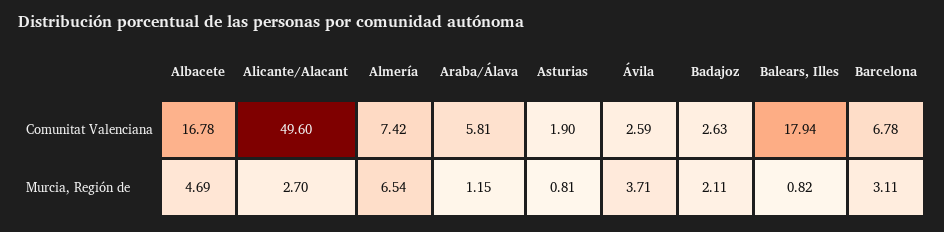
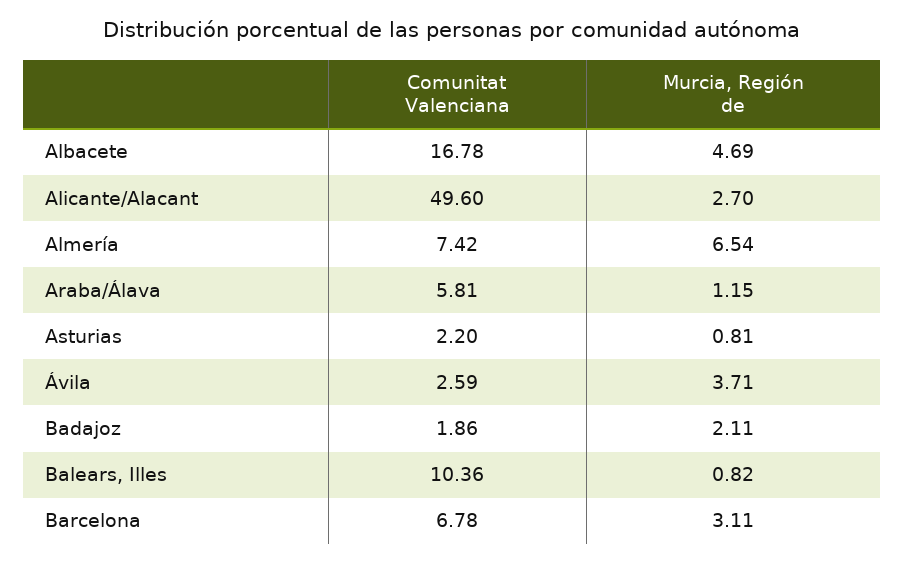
  {
    "Albacete": {
      "Comunitat Valenciana": 16.78,
      "Murcia, Región de": 4.69
    },
    "Alicante/Alacant": {
      "Comunitat Valenciana": 49.6,
      "Murcia, Región de": 2.7
    },
    "Almería": {
      "Comunitat Valenciana": 7.42,
      "Murcia, Región de": 6.54
    },
    "Araba/Álava": {
      "Comunitat Valenciana": 5.81,
      "Murcia, Región de": 1.15
    },
    "Asturias": {
-     "Comunitat Valenciana": 1.9,
+     "Comunitat Valenciana": 2.2,
      "Murcia, Región de": 0.81
    },
    "Ávila": {
      "Comunitat Valenciana": 2.59,
      "Murcia, Región de": 3.71
    },
    "Badajoz": {
-     "Comunitat Valenciana": 2.63,
+     "Comunitat Valenciana": 1.86,
      "Murcia, Región de": 2.11
    },
    "Balears, Illes": {
-     "Comunitat Valenciana": 17.94,
+     "Comunitat Valenciana": 10.36,
      "Murcia, Región de": 0.82
    },
    "Barcelona": {
      "Comunitat Valenciana": 6.78,
      "Murcia, Región de": 3.11
    }
  }

